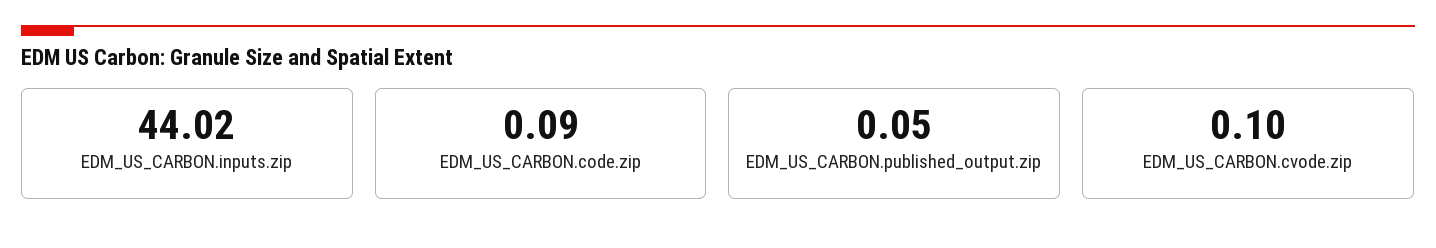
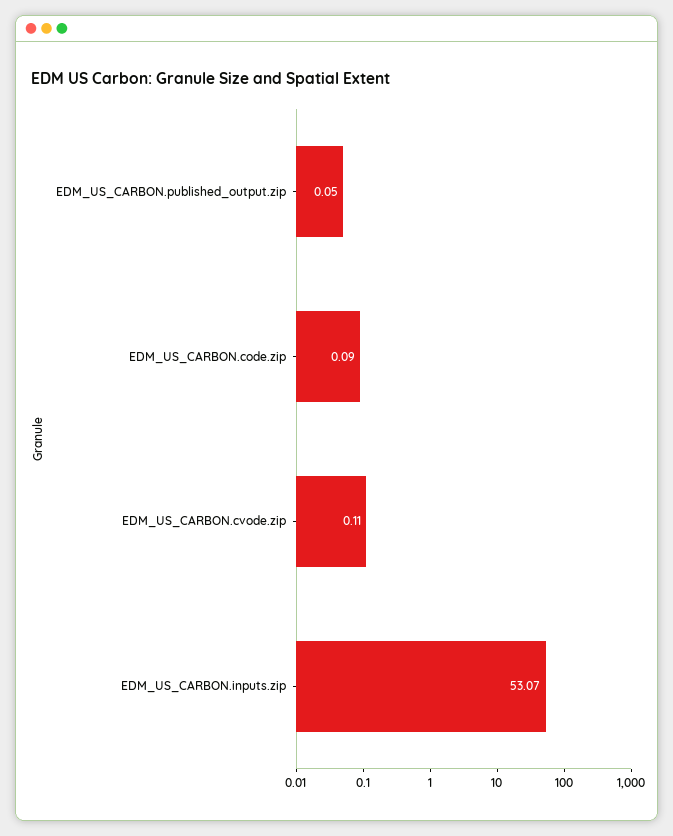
  {
-   "EDM_US_CARBON.inputs.zip": 44.02,
+   "EDM_US_CARBON.inputs.zip": 53.07,
    "EDM_US_CARBON.code.zip": 0.09,
    "EDM_US_CARBON.published_output.zip": 0.05,
-   "EDM_US_CARBON.cvode.zip": 0.1
+   "EDM_US_CARBON.cvode.zip": 0.11
  }

